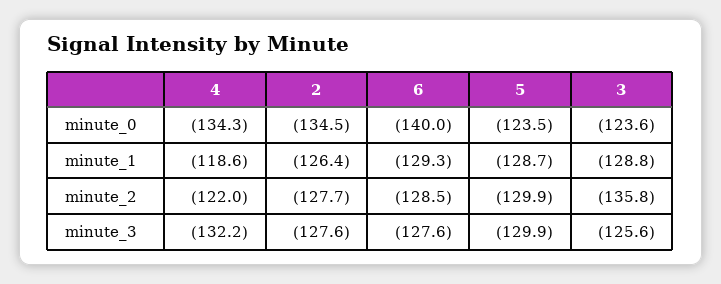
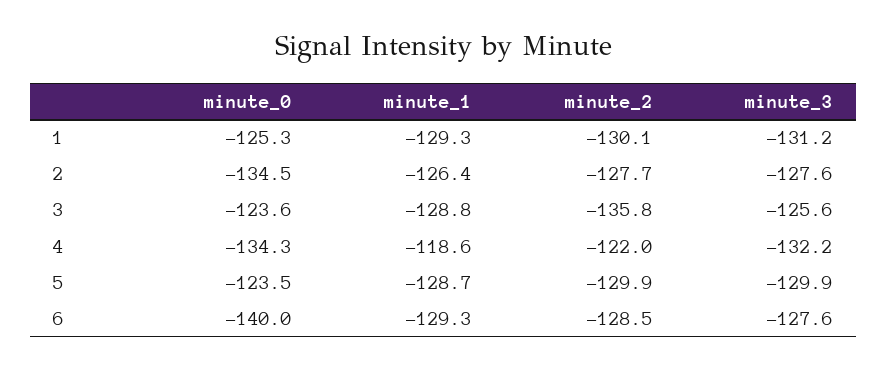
  {
    "4": {
      "minute_0": -134.3,
      "minute_1": -118.6,
      "minute_2": -122,
      "minute_3": -132.2
    },
    "2": {
      "minute_0": -134.5,
      "minute_1": -126.4,
      "minute_2": -127.7,
      "minute_3": -127.6
    },
    "6": {
      "minute_0": -140,
      "minute_1": -129.3,
      "minute_2": -128.5,
      "minute_3": -127.6
    },
    "5": {
      "minute_0": -123.5,
      "minute_1": -128.7,
      "minute_2": -129.9,
      "minute_3": -129.9
    },
    "3": {
      "minute_0": -123.6,
      "minute_1": -128.8,
      "minute_2": -135.8,
      "minute_3": -125.6
-   }
+   },
+   "1": {
+     "minute_0": -125.3,
+     "minute_1": -129.3,
+     "minute_2": -130.1,
+     "minute_3": -131.2
+   }
  }

